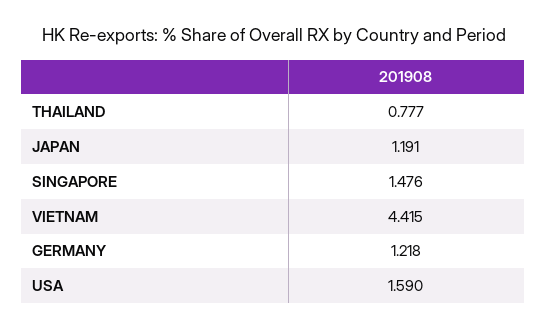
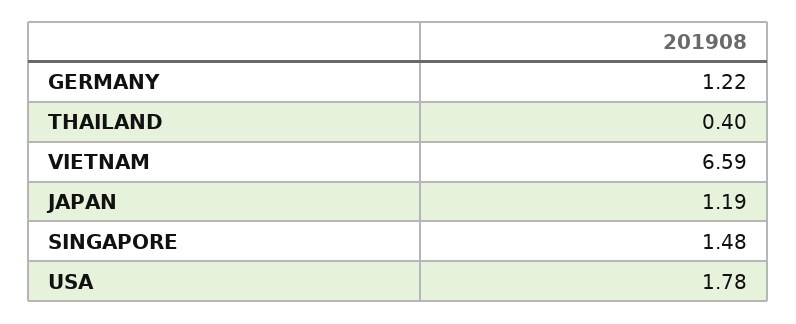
  {
-   "THAILAND": 0.777,
+   "THAILAND": 0.4,
    "JAPAN": 1.191,
    "SINGAPORE": 1.476,
-   "VIETNAM": 4.415,
+   "VIETNAM": 6.59,
    "GERMANY": 1.218,
-   "USA": 1.59
+   "USA": 1.78
  }

